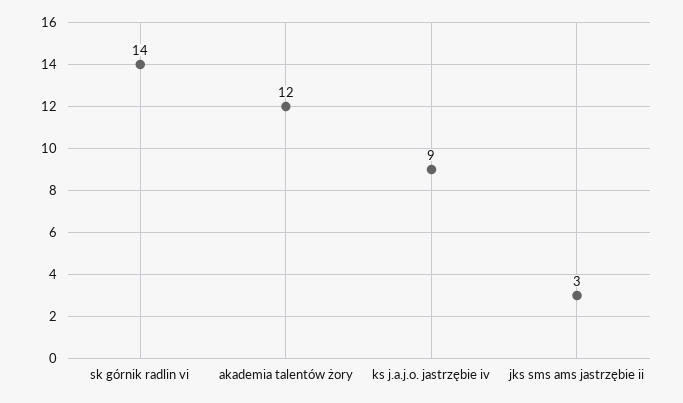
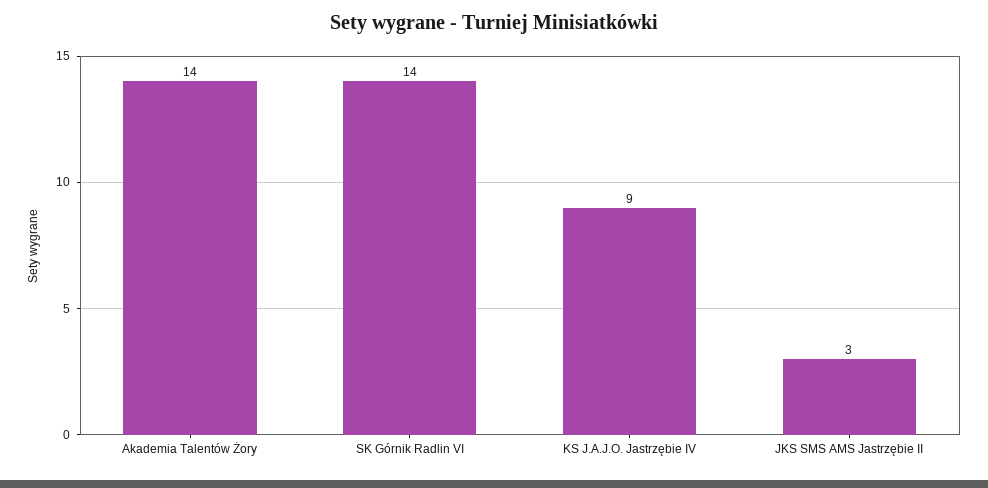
  {
    "sk górnik radlin vi": 14,
-   "akademia talentów żory": 12,
+   "akademia talentów żory": 14,
    "ks j.a.j.o. jastrzębie iv": 9,
    "jks sms ams jastrzębie ii": 3
  }

